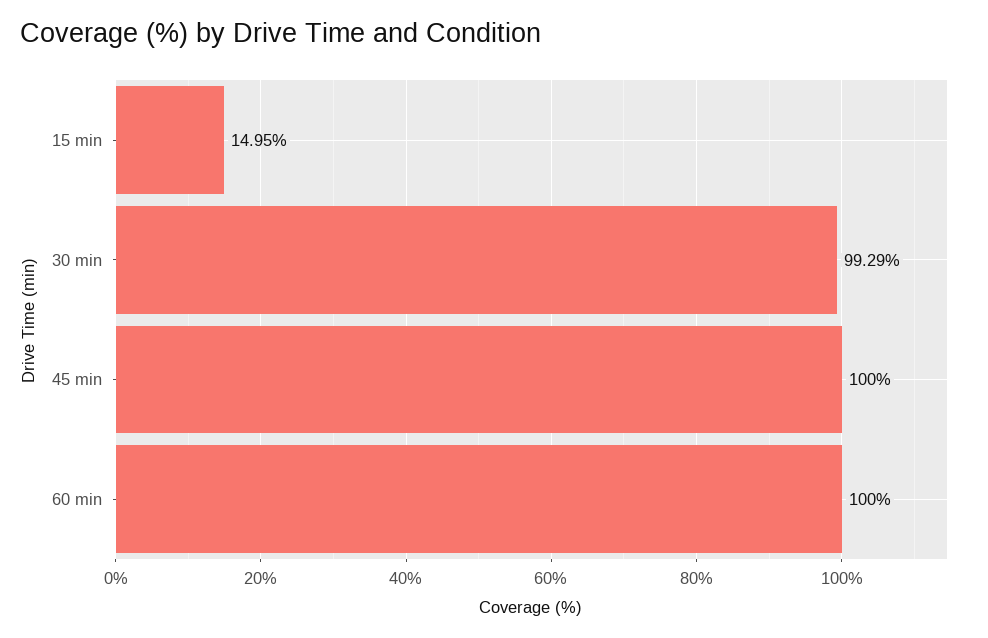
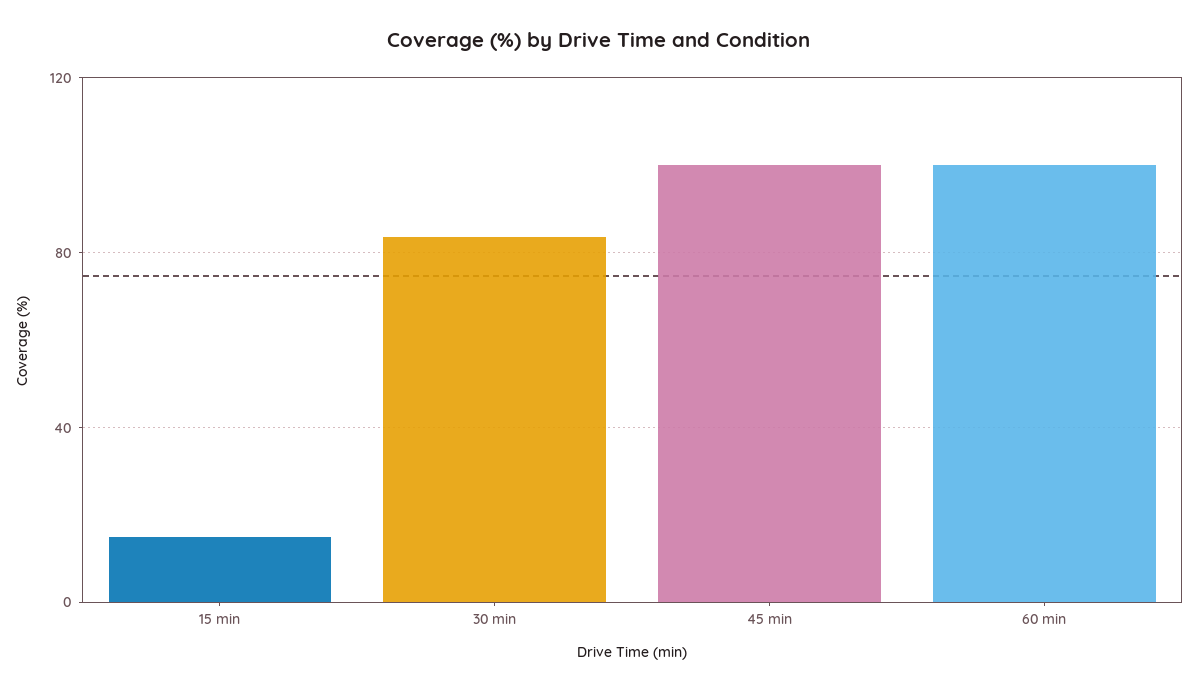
  {
    "15 min": 14.95,
-   "30 min": 99.29,
+   "30 min": 85,
    "45 min": 100,
    "60 min": 100
  }

